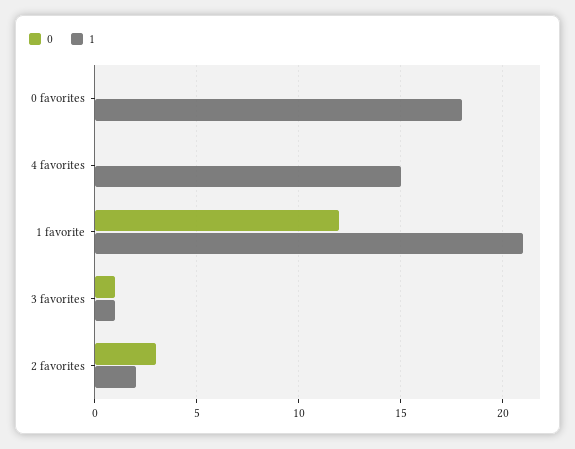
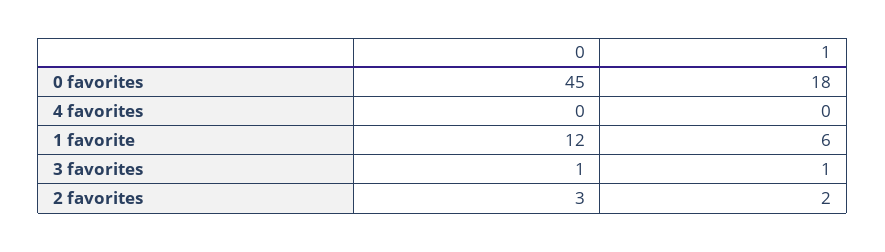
  {
    "0": {
-     "0 favorites": 0,
+     "0 favorites": 45,
      "4 favorites": 0,
      "1 favorite": 12,
      "3 favorites": 1,
      "2 favorites": 3
    },
    "1": {
      "0 favorites": 18,
-     "4 favorites": 15,
+     "4 favorites": 0,
-     "1 favorite": 21,
+     "1 favorite": 6,
      "3 favorites": 1,
      "2 favorites": 2
    }
  }

